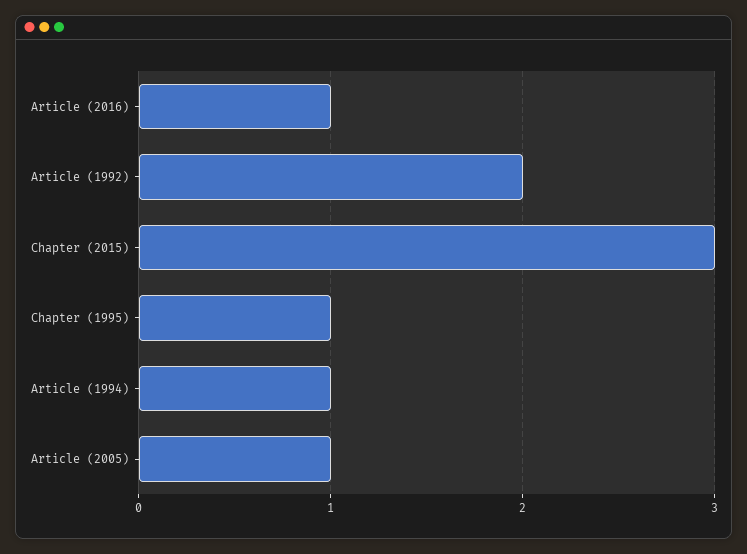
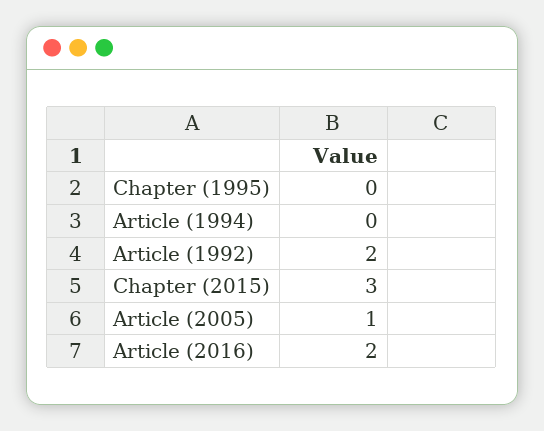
  {
-   "Article (2016)": 1,
+   "Article (2016)": 2,
    "Article (1992)": 2,
    "Chapter (2015)": 3,
-   "Chapter (1995)": 1,
+   "Chapter (1995)": 0,
-   "Article (1994)": 1,
+   "Article (1994)": 0,
    "Article (2005)": 1
  }

